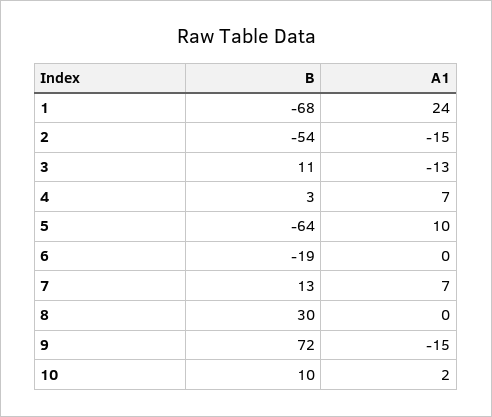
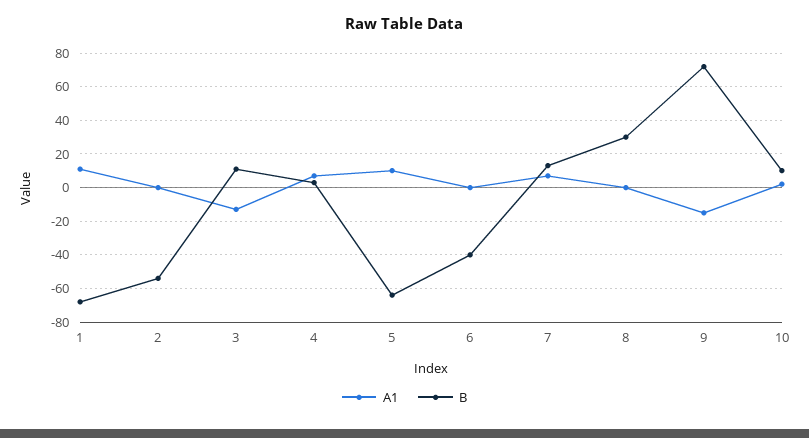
  {
    "B": {
      "1": -68,
      "2": -54,
      "3": 11,
      "4": 3,
      "5": -64,
-     "6": -19,
+     "6": -40,
      "7": 13,
      "8": 30,
      "9": 72,
      "10": 10
    },
    "A1": {
-     "1": 24,
+     "1": 10,
-     "2": -15,
+     "2": 0,
      "3": -13,
      "4": 7,
      "5": 10,
      "6": 0,
      "7": 7,
      "8": 0,
      "9": -15,
      "10": 2
    }
  }

